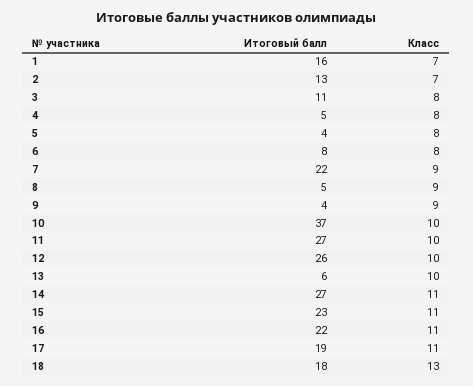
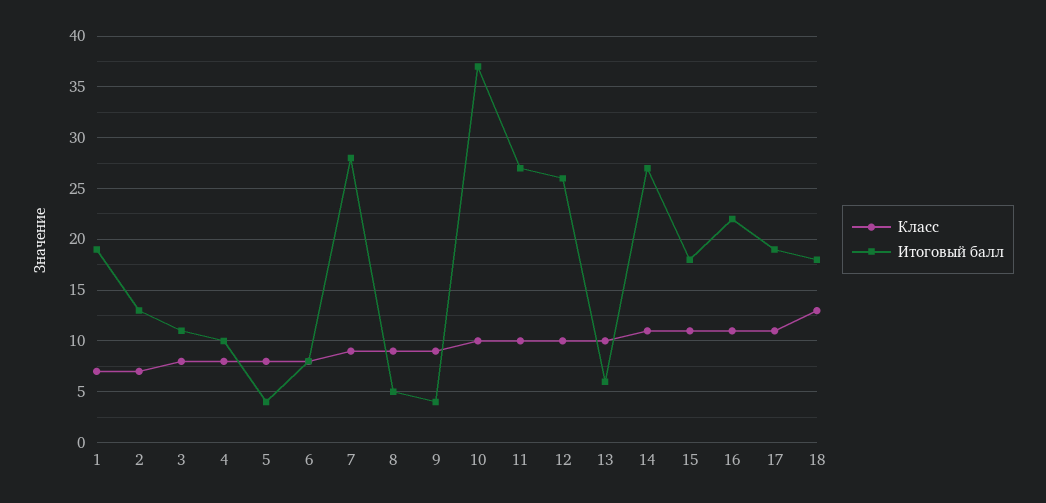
  {
    "Итоговый балл": {
-     "1": 16,
+     "1": 19,
      "2": 13,
      "3": 11,
-     "4": 5,
+     "4": 10,
      "5": 4,
      "6": 8,
-     "7": 22,
+     "7": 28,
      "8": 5,
      "9": 4,
      "10": 37,
      "11": 27,
      "12": 26,
      "13": 6,
      "14": 27,
-     "15": 23,
+     "15": 18,
      "16": 22,
      "17": 19,
      "18": 18
    },
    "Класс": {
      "1": 7,
      "2": 7,
      "3": 8,
      "4": 8,
      "5": 8,
      "6": 8,
      "7": 9,
      "8": 9,
      "9": 9,
      "10": 10,
      "11": 10,
      "12": 10,
      "13": 10,
      "14": 11,
      "15": 11,
      "16": 11,
      "17": 11,
      "18": 13
    }
  }

